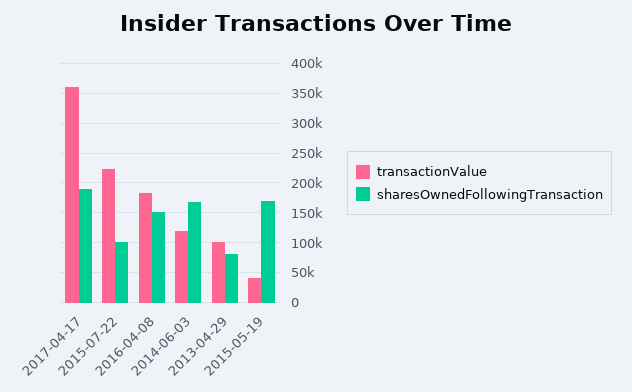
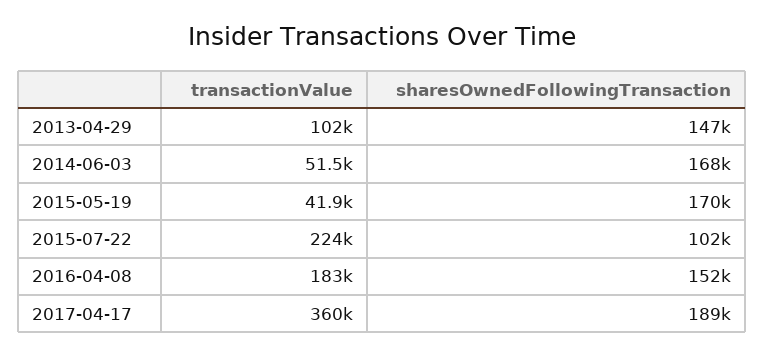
  {
    "transactionValue": {
      "2017-04-17": 360000,
      "2015-07-22": 224000,
      "2016-04-08": 183000,
-     "2014-06-03": 125000,
+     "2014-06-03": 51500,
      "2013-04-29": 102000,
      "2015-05-19": 41900
    },
    "sharesOwnedFollowingTransaction": {
      "2017-04-17": 189000,
      "2015-07-22": 102000,
      "2016-04-08": 152000,
      "2014-06-03": 168000,
-     "2013-04-29": 75000,
+     "2013-04-29": 147000,
      "2015-05-19": 170000
    }
  }

